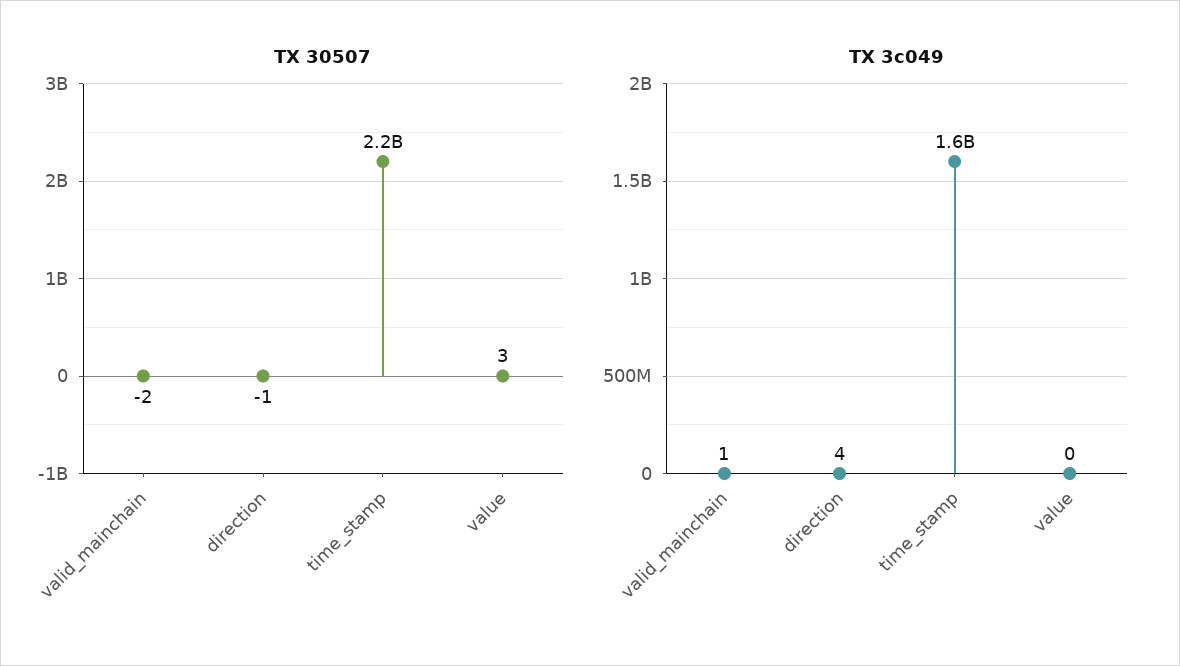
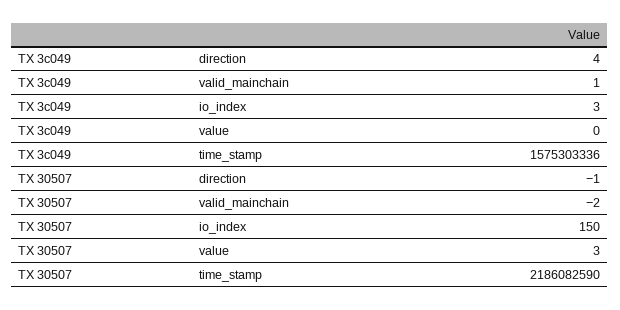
  {
    "TX 30507": {
      "valid_mainchain": -2,
      "direction": -1,
      "time_stamp": 2186082590,
-     "value": 3
+     "value": 3,
+     "io_index": 150
    },
    "TX 3c049": {
      "valid_mainchain": 1,
      "direction": 4,
      "time_stamp": 1575303336,
-     "value": 0
+     "value": 0,
+     "io_index": 3
    }
  }

